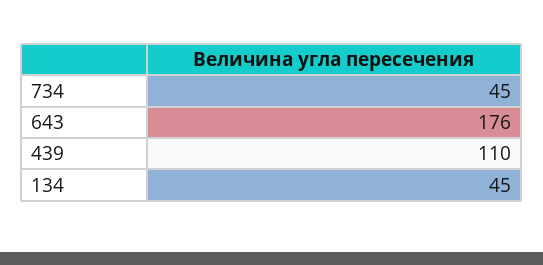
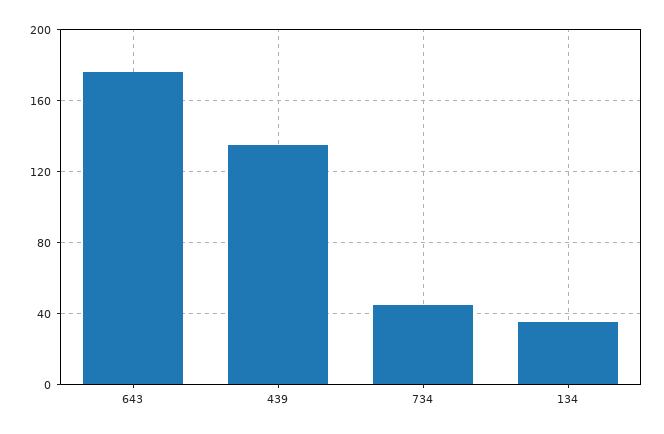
  {
    "734": 45,
    "643": 176,
-   "439": 110,
+   "439": 135,
-   "134": 45
+   "134": 35
  }

